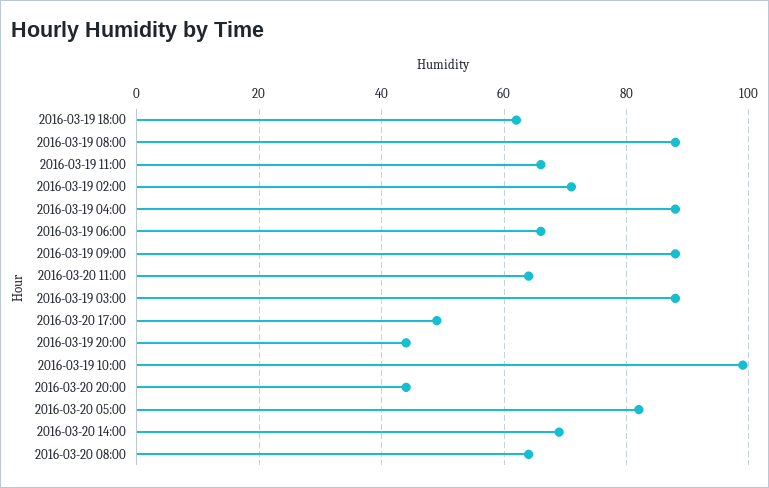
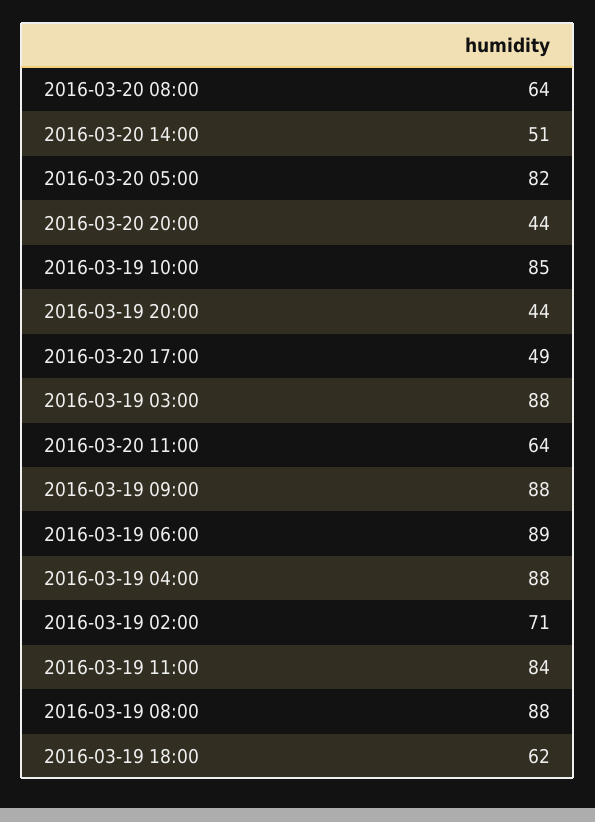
  {
    "2016-03-19 18:00": 62,
    "2016-03-19 08:00": 88,
-   "2016-03-19 11:00": 65,
+   "2016-03-19 11:00": 84,
    "2016-03-19 02:00": 71,
    "2016-03-19 04:00": 88,
-   "2016-03-19 06:00": 65,
+   "2016-03-19 06:00": 89,
    "2016-03-19 09:00": 88,
    "2016-03-20 11:00": 64,
    "2016-03-19 03:00": 88,
    "2016-03-20 17:00": 49,
    "2016-03-19 20:00": 44,
-   "2016-03-19 10:00": 100,
+   "2016-03-19 10:00": 85,
    "2016-03-20 20:00": 44,
    "2016-03-20 05:00": 82,
-   "2016-03-20 14:00": 70,
+   "2016-03-20 14:00": 51,
    "2016-03-20 08:00": 64
  }

